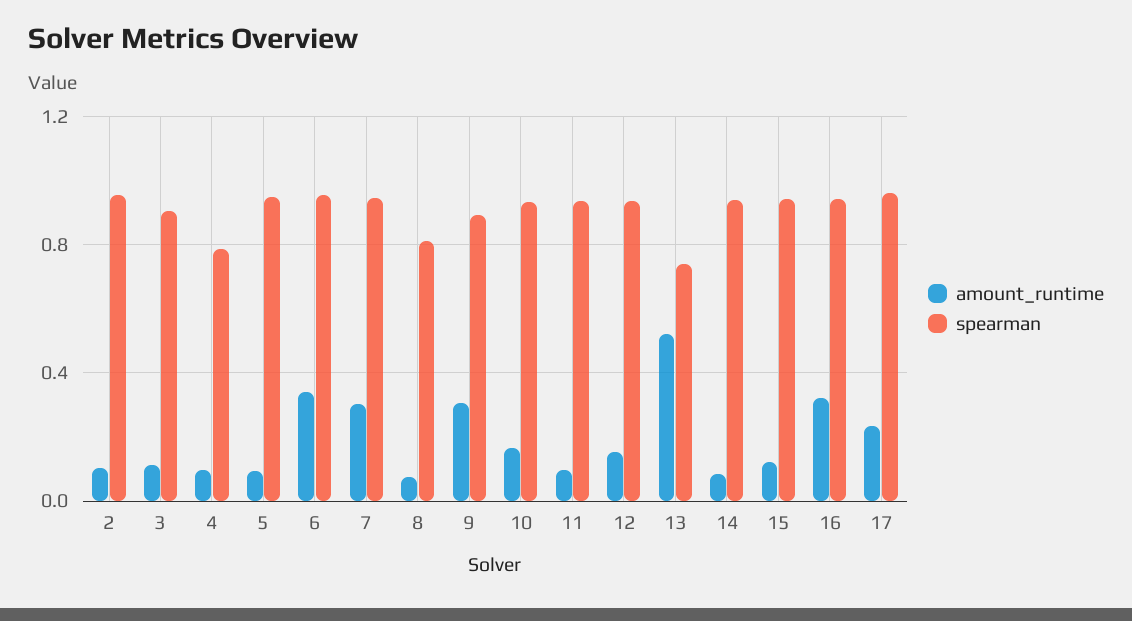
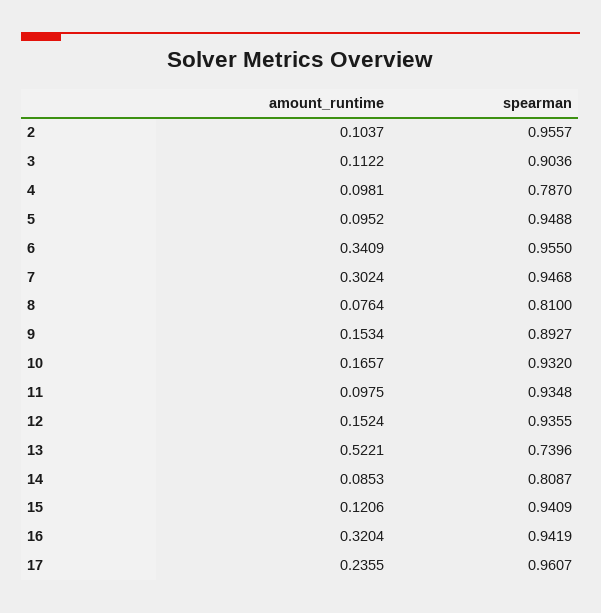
  {
    "amount_runtime": {
      "2": 0.1037,
      "3": 0.1122,
      "4": 0.0981,
      "5": 0.0952,
      "6": 0.3409,
      "7": 0.3024,
      "8": 0.0764,
-     "9": 0.3,
+     "9": 0.1534,
      "10": 0.1657,
      "11": 0.0975,
      "12": 0.1524,
      "13": 0.5221,
      "14": 0.0853,
      "15": 0.1206,
      "16": 0.3204,
      "17": 0.2355
    },
    "spearman": {
      "2": 0.9557,
      "3": 0.9036,
      "4": 0.787,
      "5": 0.9488,
      "6": 0.955,
      "7": 0.9468,
      "8": 0.81,
      "9": 0.8927,
      "10": 0.932,
      "11": 0.9348,
      "12": 0.9355,
      "13": 0.7396,
-     "14": 0.95,
+     "14": 0.8087,
      "15": 0.9409,
      "16": 0.9419,
      "17": 0.9607
    }
  }

